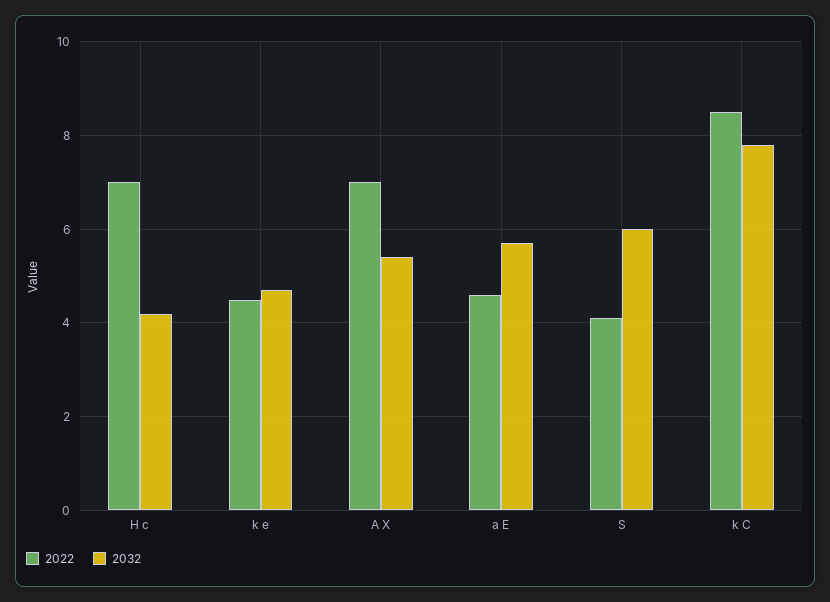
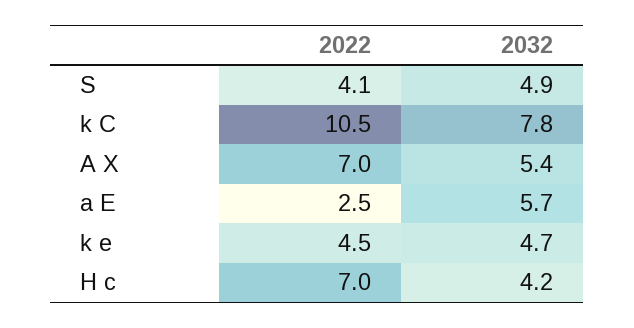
  {
    "2022": {
      "H c": 7,
      "k e": 4.5,
      "A X": 7,
-     "a E": 4.5,
+     "a E": 2.5,
      "S": 4.1,
-     "k C": 8.5
+     "k C": 10.5
    },
    "2032": {
      "H c": 4.2,
      "k e": 4.7,
      "A X": 5.4,
      "a E": 5.7,
-     "S": 6,
+     "S": 4.9,
      "k C": 7.8
    }
  }

